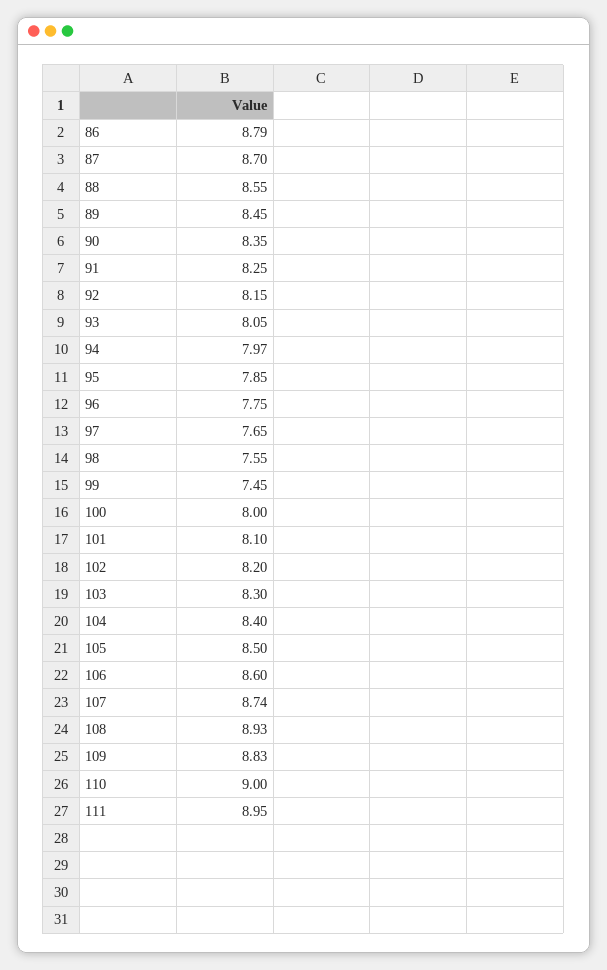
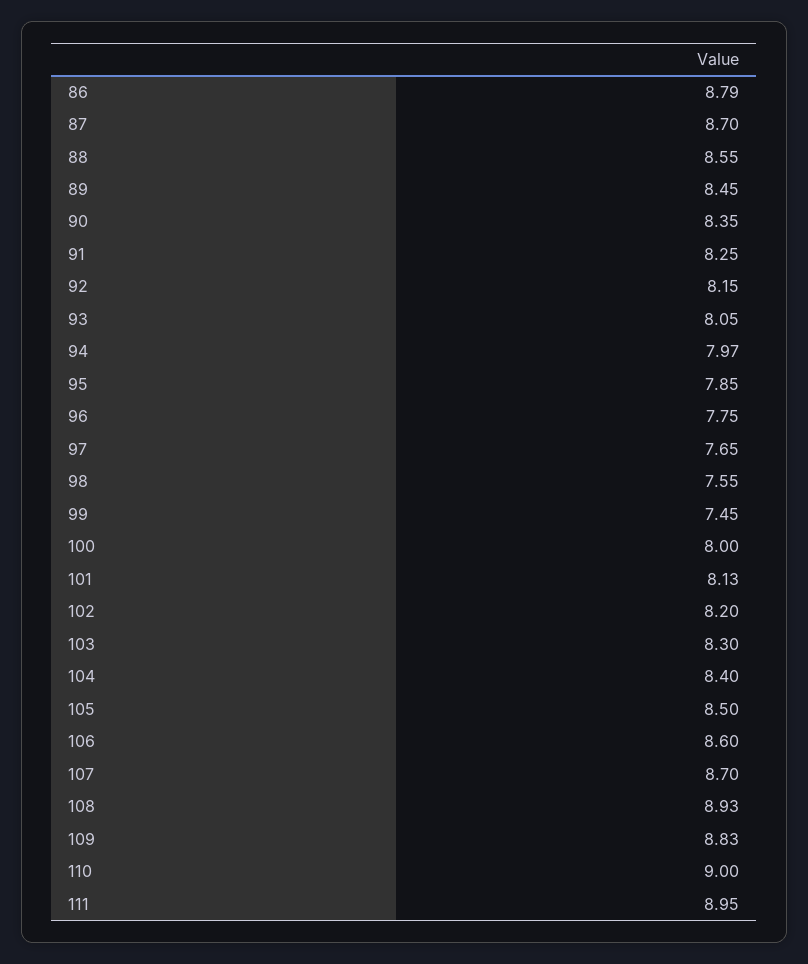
  {
    "86": 8.79,
    "87": 8.7,
    "88": 8.55,
    "89": 8.45,
    "90": 8.35,
    "91": 8.25,
    "92": 8.15,
    "93": 8.05,
    "94": 7.97,
    "95": 7.85,
    "96": 7.75,
    "97": 7.65,
    "98": 7.55,
    "99": 7.45,
    "100": 8,
-   "101": 8.1,
+   "101": 8.13,
    "102": 8.2,
    "103": 8.3,
    "104": 8.4,
    "105": 8.5,
    "106": 8.6,
-   "107": 8.74,
+   "107": 8.7,
    "108": 8.93,
    "109": 8.83,
    "110": 9,
    "111": 8.95
  }

